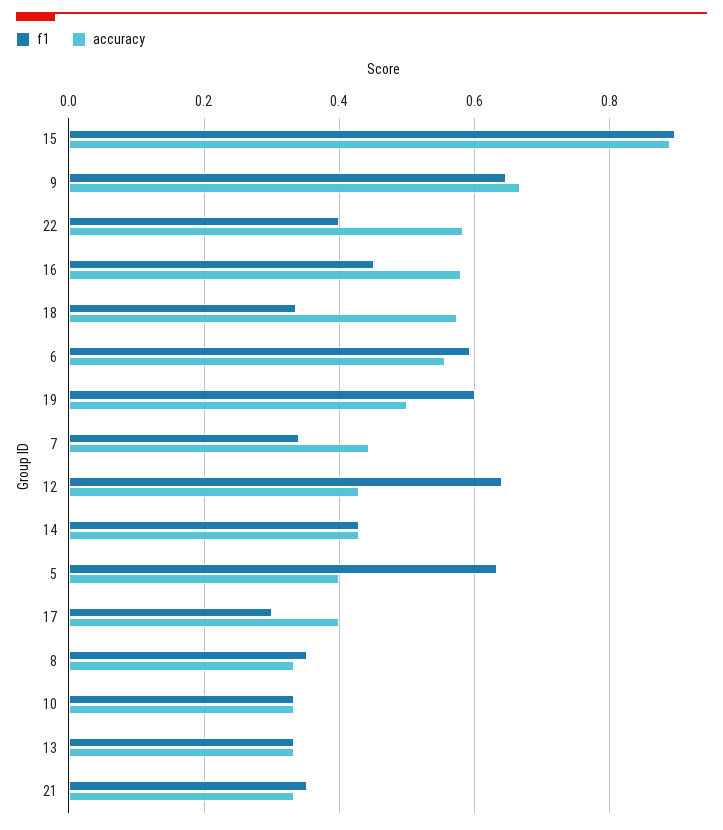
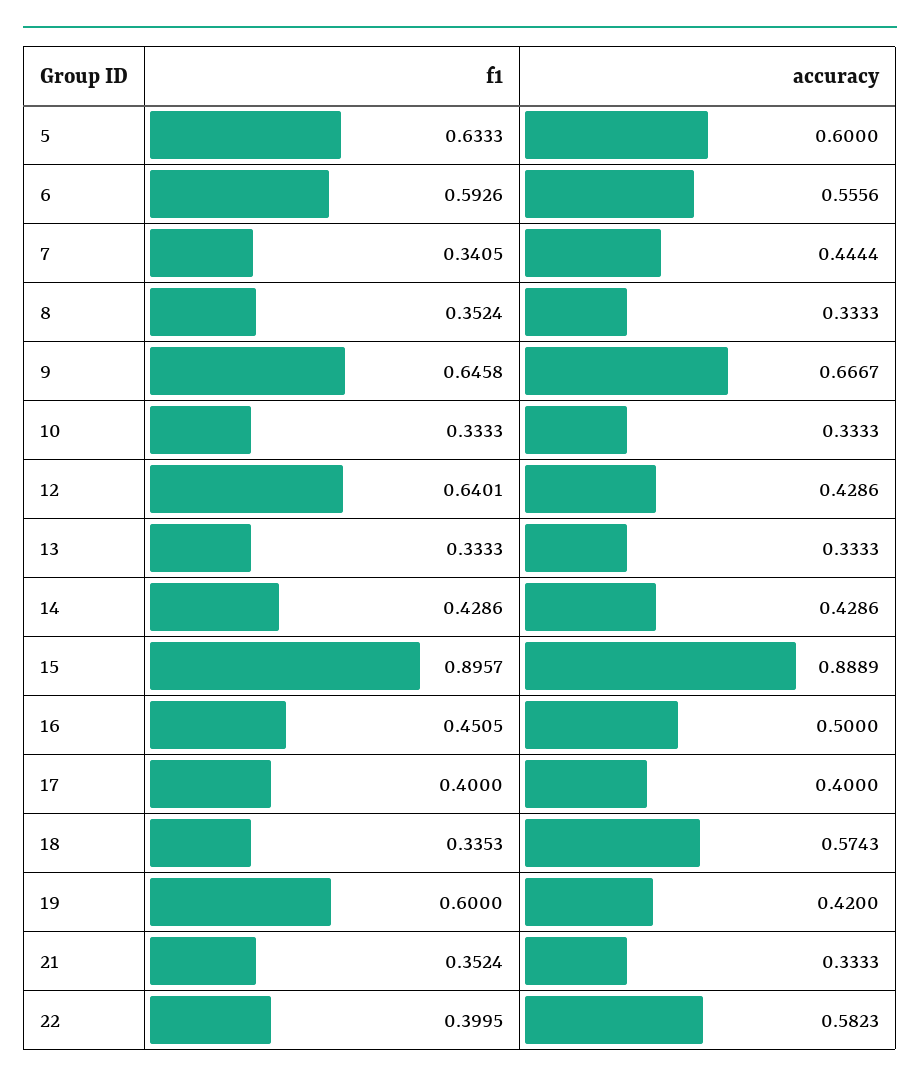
  {
    "f1": {
      "15": 0.8957,
      "9": 0.6458,
      "22": 0.3995,
      "16": 0.4505,
      "18": 0.3353,
      "6": 0.5926,
      "19": 0.6,
      "7": 0.3405,
      "12": 0.6401,
      "14": 0.4286,
      "5": 0.6333,
-     "17": 0.3,
+     "17": 0.4,
      "8": 0.3524,
      "10": 0.3333,
      "13": 0.3333,
      "21": 0.3524
    },
    "accuracy": {
      "15": 0.8889,
      "9": 0.6667,
      "22": 0.5823,
-     "16": 0.58,
+     "16": 0.5,
      "18": 0.5743,
      "6": 0.5556,
-     "19": 0.5,
+     "19": 0.42,
      "7": 0.4444,
      "12": 0.4286,
      "14": 0.4286,
-     "5": 0.4,
+     "5": 0.6,
      "17": 0.4,
      "8": 0.3333,
      "10": 0.3333,
      "13": 0.3333,
      "21": 0.3333
    }
  }

